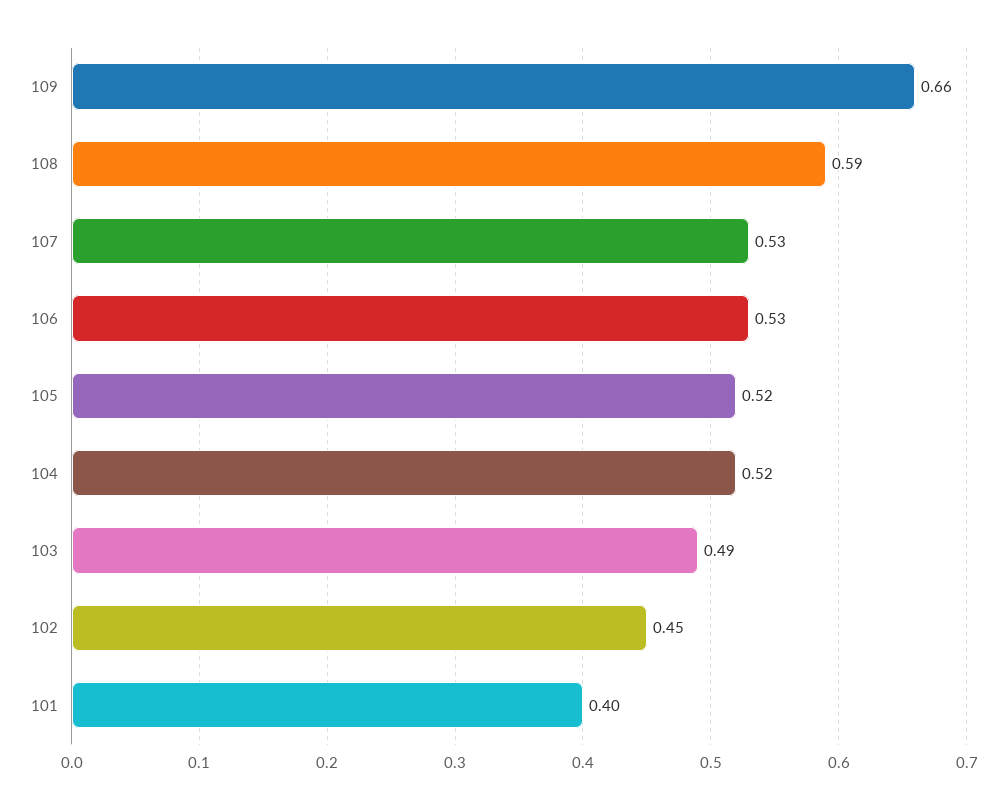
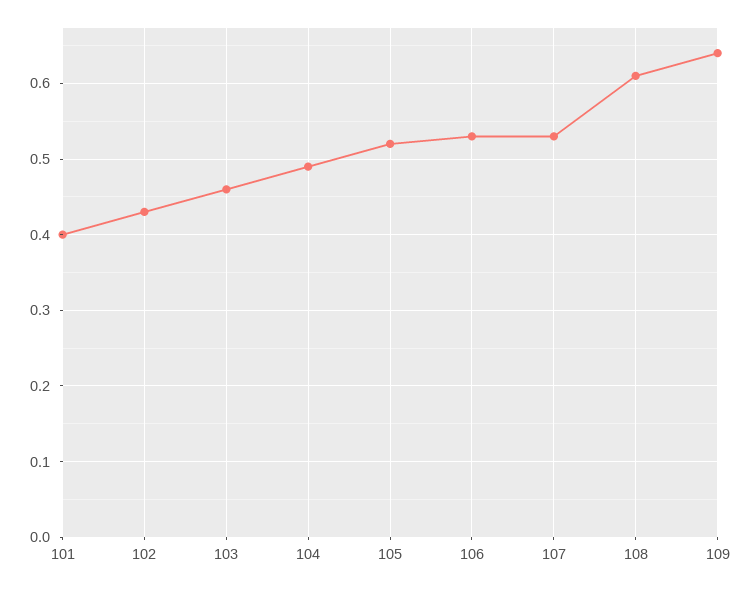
  {
-   "109": 0.66,
+   "109": 0.64,
-   "108": 0.59,
+   "108": 0.61,
    "107": 0.53,
    "106": 0.53,
    "105": 0.52,
-   "104": 0.52,
+   "104": 0.49,
-   "103": 0.49,
+   "103": 0.46,
-   "102": 0.45,
+   "102": 0.43,
    "101": 0.4
  }

